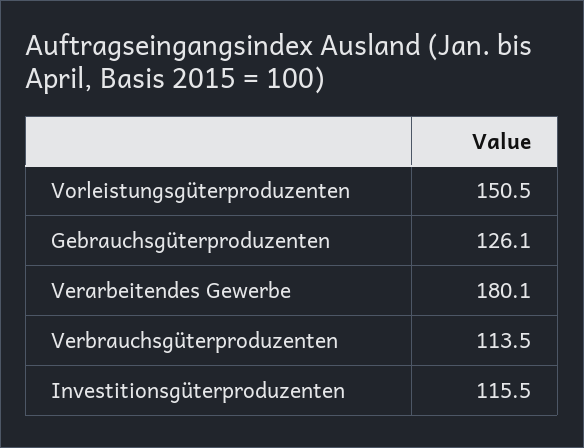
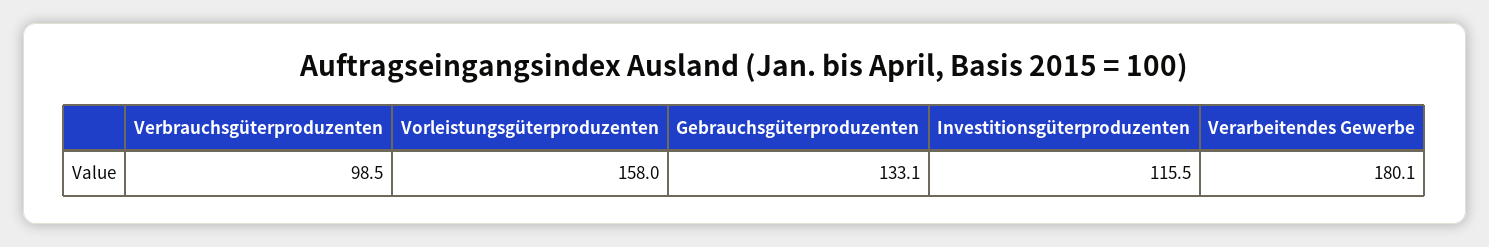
  {
-   "Vorleistungsgüterproduzenten": 150.5,
+   "Vorleistungsgüterproduzenten": 158,
-   "Gebrauchsgüterproduzenten": 126.1,
+   "Gebrauchsgüterproduzenten": 133.1,
    "Verarbeitendes Gewerbe": 180.1,
-   "Verbrauchsgüterproduzenten": 113.5,
+   "Verbrauchsgüterproduzenten": 98.5,
    "Investitionsgüterproduzenten": 115.5
  }

